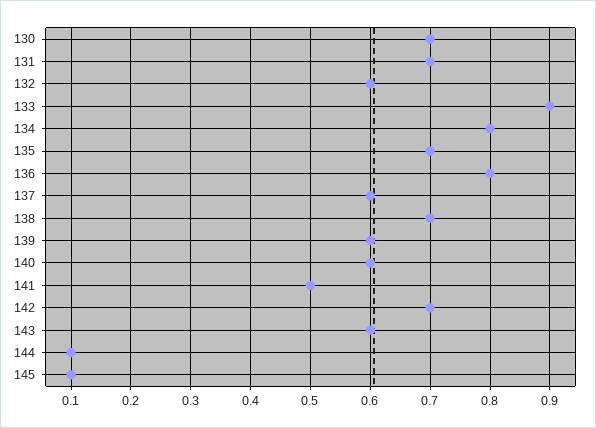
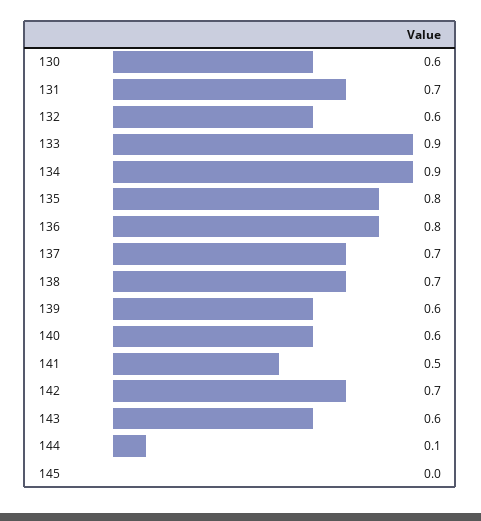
  {
-   "130": 0.7,
+   "130": 0.6,
    "131": 0.7,
    "132": 0.6,
    "133": 0.9,
-   "134": 0.8,
+   "134": 0.9,
-   "135": 0.7,
+   "135": 0.8,
    "136": 0.8,
-   "137": 0.6,
+   "137": 0.7,
    "138": 0.7,
    "139": 0.6,
    "140": 0.6,
    "141": 0.5,
    "142": 0.7,
    "143": 0.6,
    "144": 0.1,
-   "145": 0.1
+   "145": 0
  }

